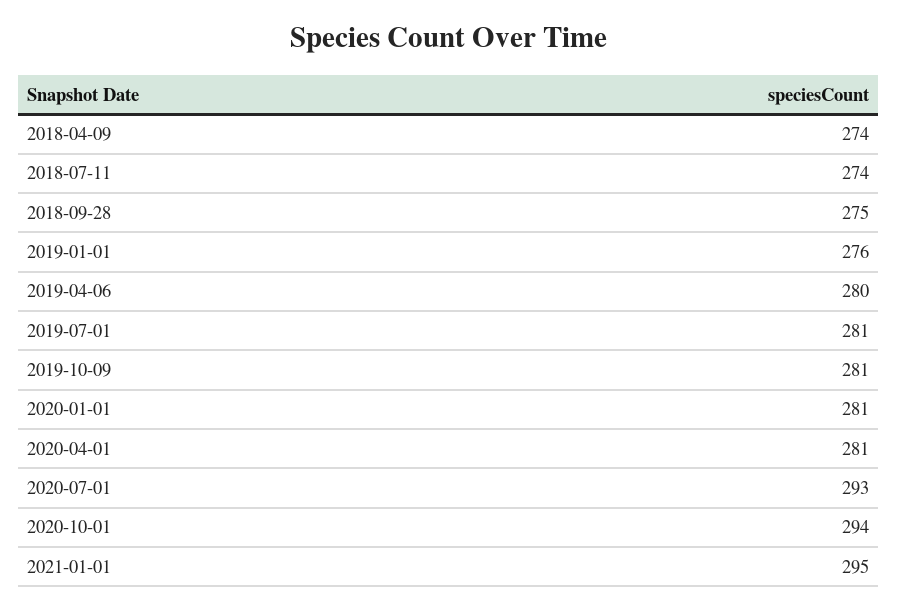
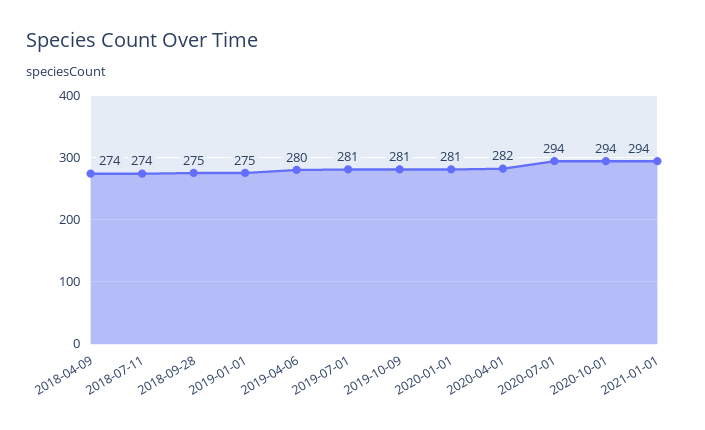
  {
    "2018-04-09": 274,
    "2018-07-11": 274,
    "2018-09-28": 275,
-   "2019-01-01": 276,
+   "2019-01-01": 275,
    "2019-04-06": 280,
    "2019-07-01": 281,
    "2019-10-09": 281,
    "2020-01-01": 281,
-   "2020-04-01": 281,
+   "2020-04-01": 282,
-   "2020-07-01": 293,
+   "2020-07-01": 294,
    "2020-10-01": 294,
-   "2021-01-01": 295
+   "2021-01-01": 294
  }

